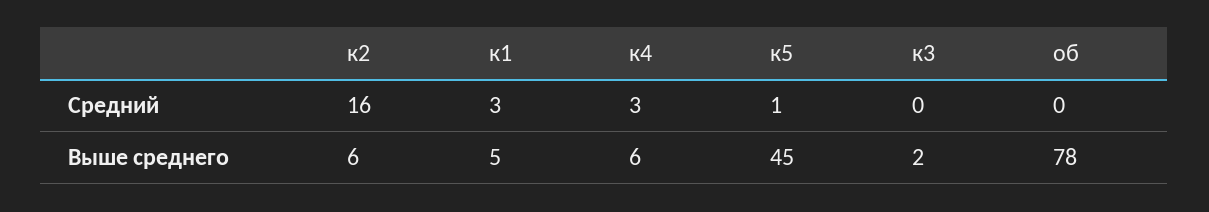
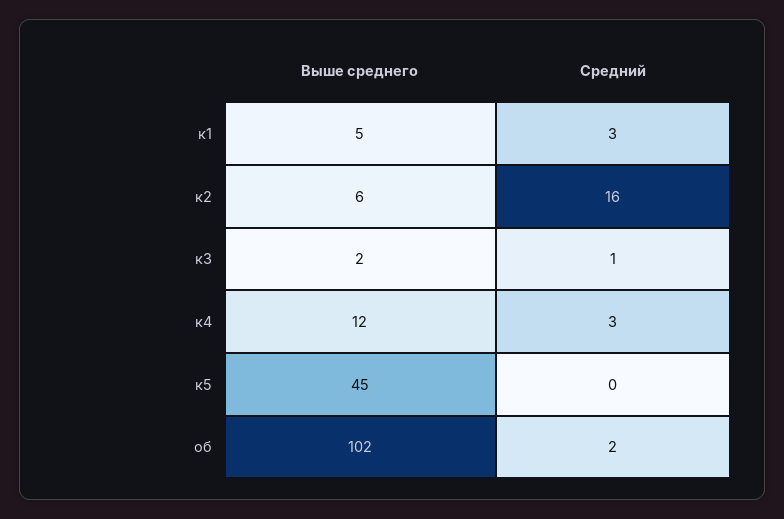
  {
    "к2": {
      "Средний": 16,
      "Выше среднего": 6
    },
    "к1": {
      "Средний": 3,
      "Выше среднего": 5
    },
    "к4": {
      "Средний": 3,
-     "Выше среднего": 6
+     "Выше среднего": 12
    },
    "к5": {
-     "Средний": 1,
+     "Средний": 0,
      "Выше среднего": 45
    },
    "к3": {
-     "Средний": 0,
+     "Средний": 1,
      "Выше среднего": 2
    },
    "об": {
-     "Средний": 0,
+     "Средний": 2,
-     "Выше среднего": 78
+     "Выше среднего": 102
    }
  }

